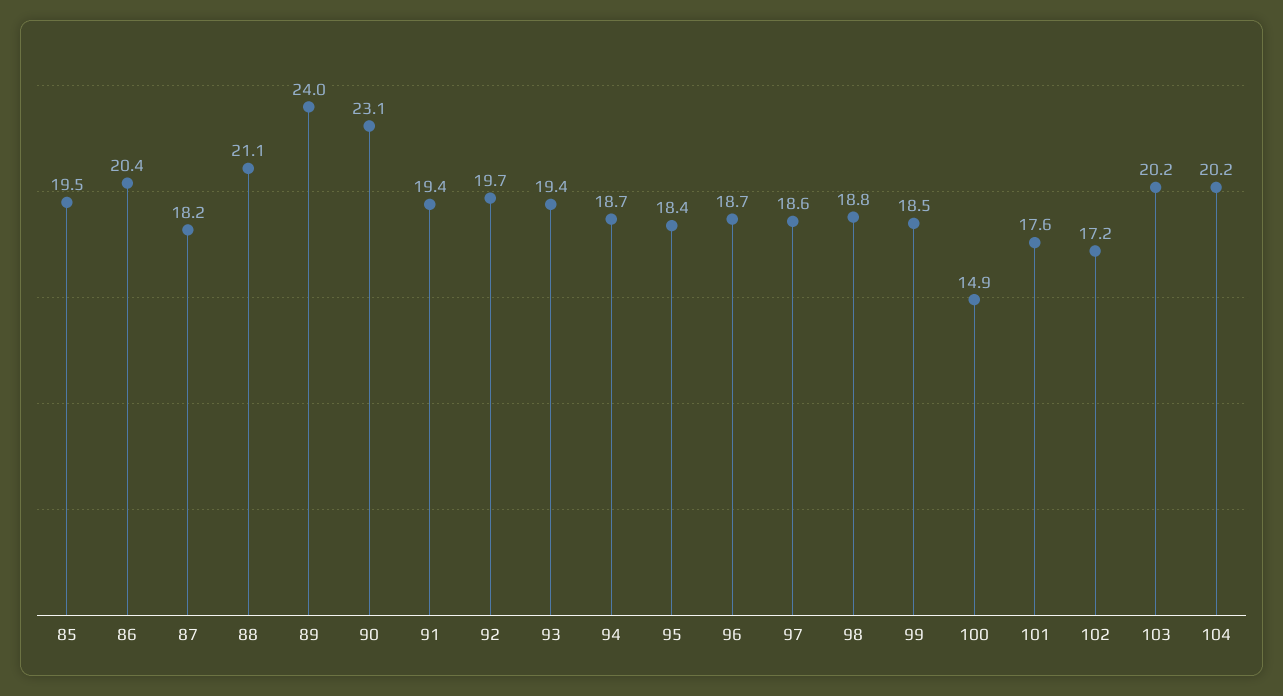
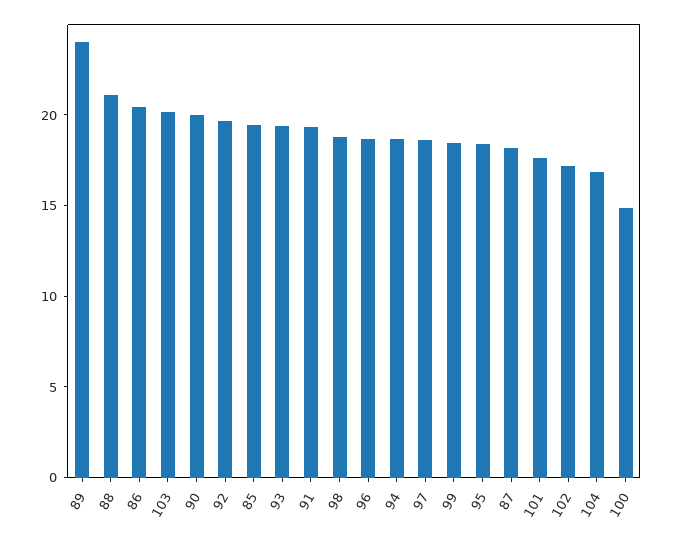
  {
    "85": 19.5,
    "86": 20.4,
    "87": 18.2,
    "88": 21.1,
    "89": 24,
-   "90": 23.1,
+   "90": 20,
    "91": 19.4,
    "92": 19.7,
    "93": 19.4,
    "94": 18.7,
    "95": 18.4,
    "96": 18.7,
    "97": 18.6,
    "98": 18.8,
    "99": 18.5,
    "100": 14.9,
    "101": 17.6,
    "102": 17.2,
    "103": 20.2,
-   "104": 20.2
+   "104": 17
  }

